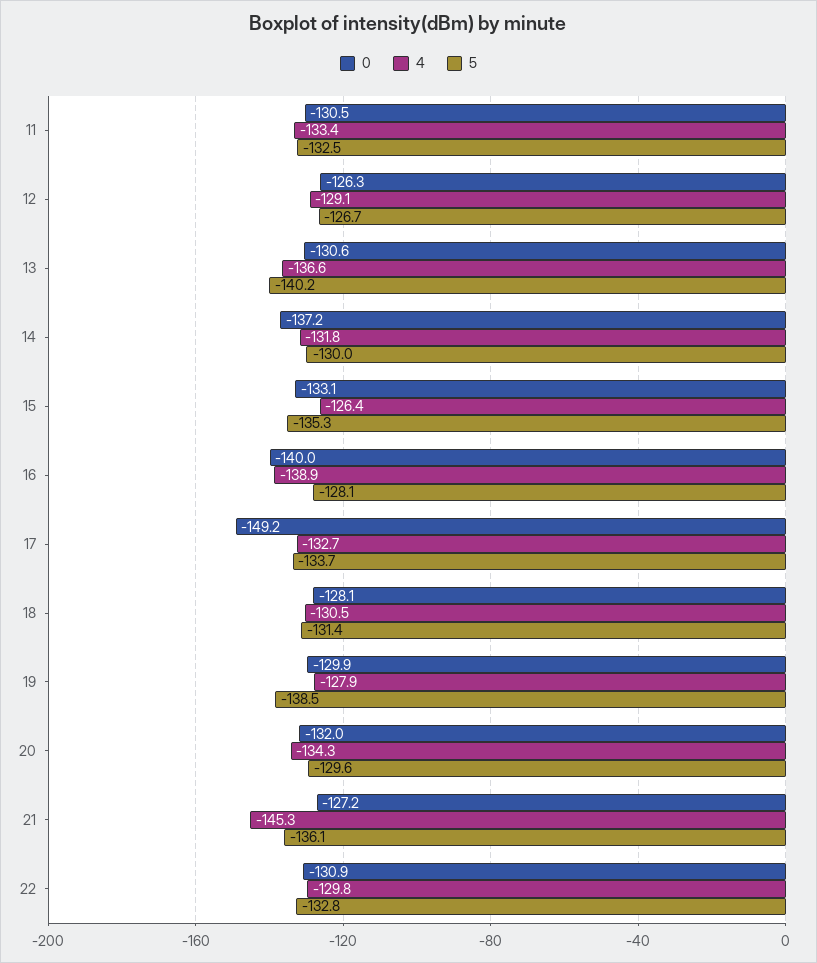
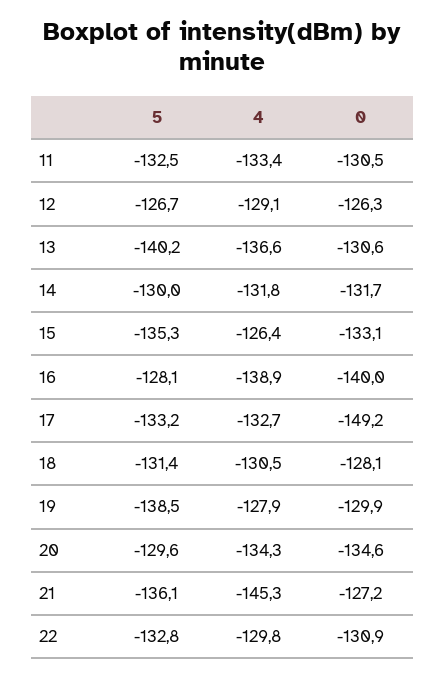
  {
    "0": {
      "11": -130.5,
      "12": -126.3,
      "13": -130.6,
-     "14": -137.2,
+     "14": -131.7,
      "15": -133.1,
      "16": -140,
      "17": -149.2,
      "18": -128.1,
      "19": -129.9,
-     "20": -132,
+     "20": -134.6,
      "21": -127.2,
      "22": -130.9
    },
    "4": {
      "11": -133.4,
      "12": -129.1,
      "13": -136.6,
      "14": -131.8,
      "15": -126.4,
      "16": -138.9,
      "17": -132.7,
      "18": -130.5,
      "19": -127.9,
      "20": -134.3,
      "21": -145.3,
      "22": -129.8
    },
    "5": {
      "11": -132.5,
      "12": -126.7,
      "13": -140.2,
      "14": -130,
      "15": -135.3,
      "16": -128.1,
-     "17": -133.7,
+     "17": -133.2,
      "18": -131.4,
      "19": -138.5,
      "20": -129.6,
      "21": -136.1,
      "22": -132.8
    }
  }

